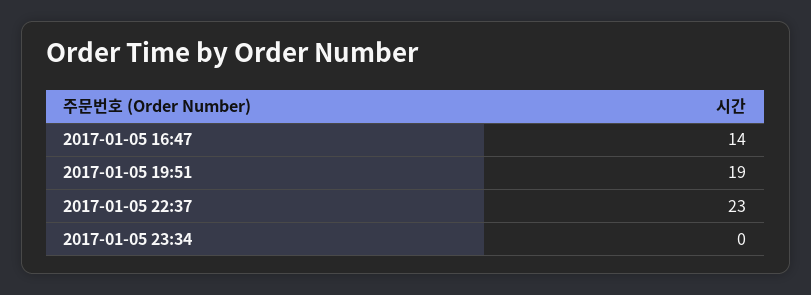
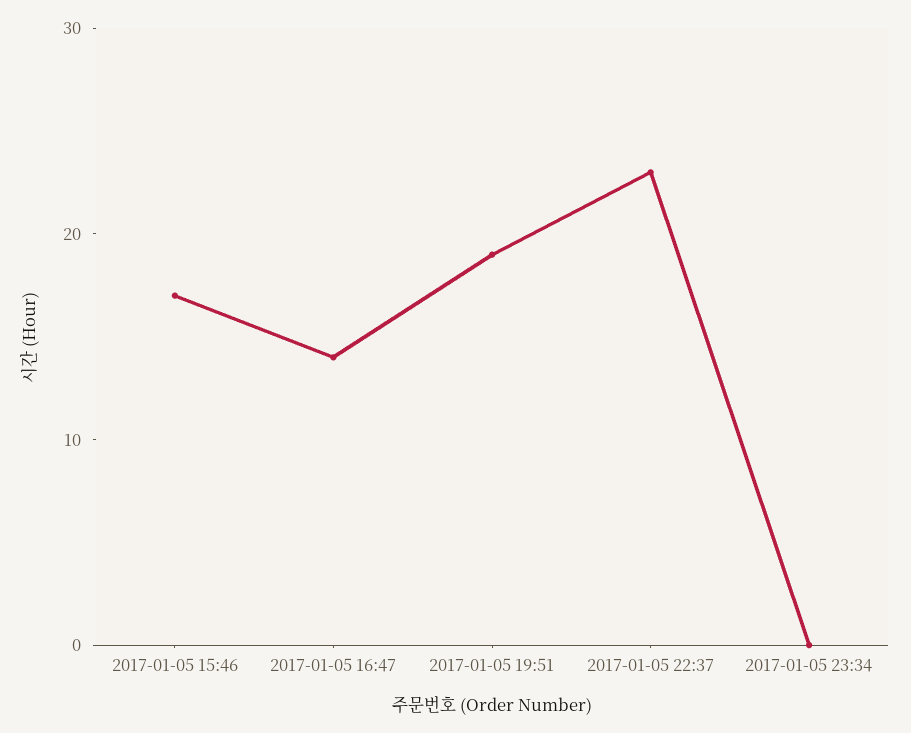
  {
    "2017-01-05 16:47": 14,
    "2017-01-05 19:51": 19,
    "2017-01-05 22:37": 23,
-   "2017-01-05 23:34": 0
+   "2017-01-05 23:34": 0,
+   "2017-01-05 15:46": 17
  }

